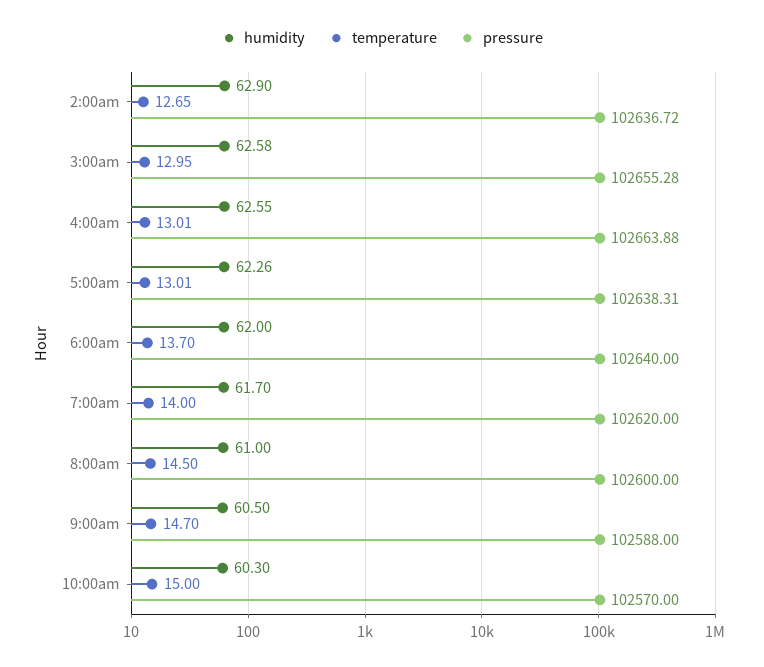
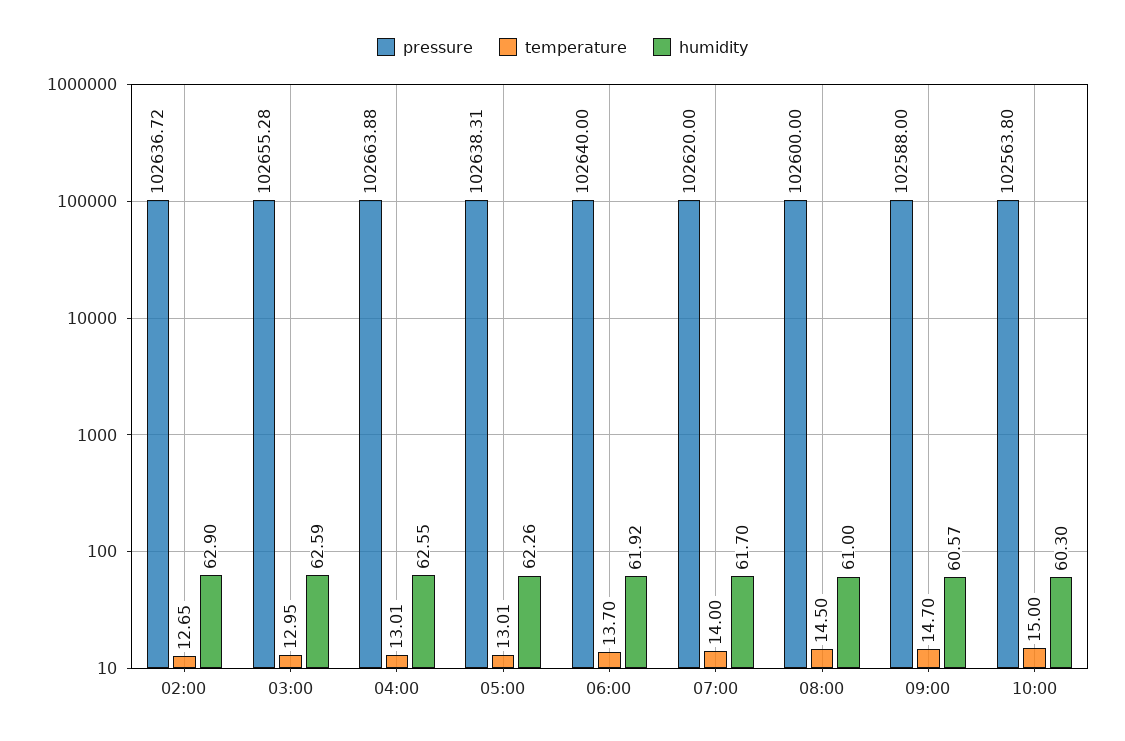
  {
    "humidity": {
      "2:00am": 62.9,
-     "3:00am": 62.58,
+     "3:00am": 62.59,
      "4:00am": 62.55,
      "5:00am": 62.26,
-     "6:00am": 62,
+     "6:00am": 61.92,
      "7:00am": 61.7,
      "8:00am": 61,
-     "9:00am": 60.5,
+     "9:00am": 60.57,
      "10:00am": 60.3
    },
    "temperature": {
      "2:00am": 12.65,
      "3:00am": 12.95,
      "4:00am": 13.01,
      "5:00am": 13.01,
      "6:00am": 13.7,
      "7:00am": 14,
      "8:00am": 14.5,
      "9:00am": 14.7,
      "10:00am": 15
    },
    "pressure": {
      "2:00am": 102636.72,
      "3:00am": 102655.28,
      "4:00am": 102663.88,
      "5:00am": 102638.31,
      "6:00am": 102640,
      "7:00am": 102620,
      "8:00am": 102600,
      "9:00am": 102588,
-     "10:00am": 102570
+     "10:00am": 102563.8
    }
  }

